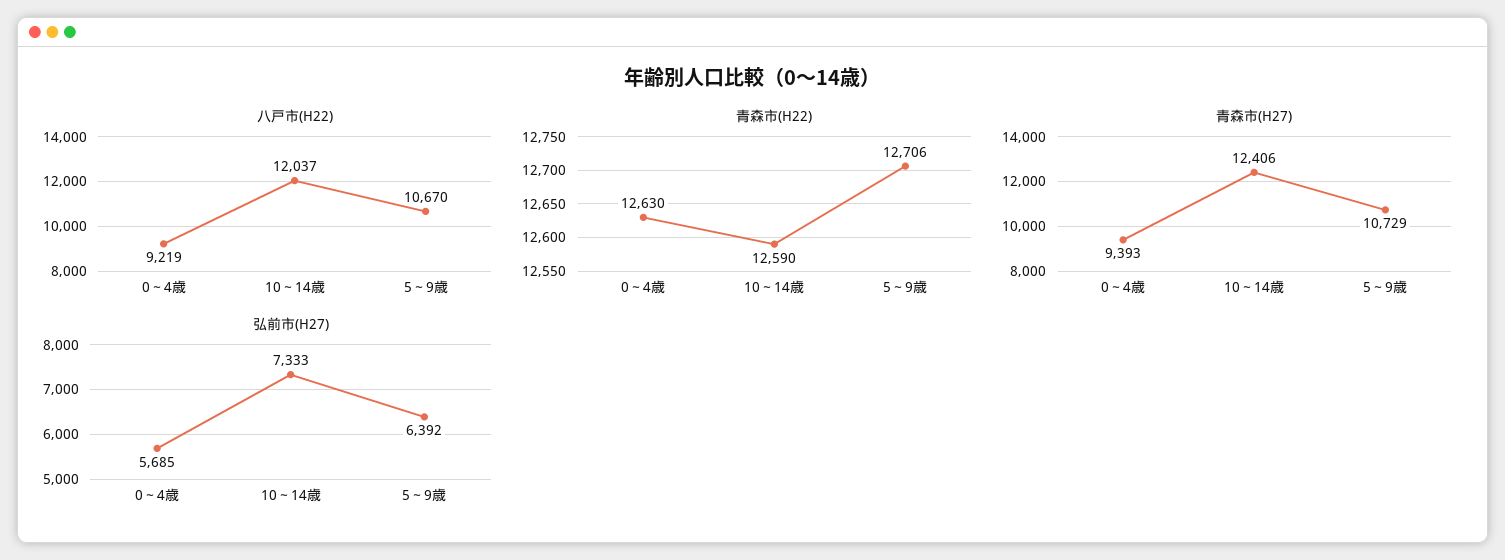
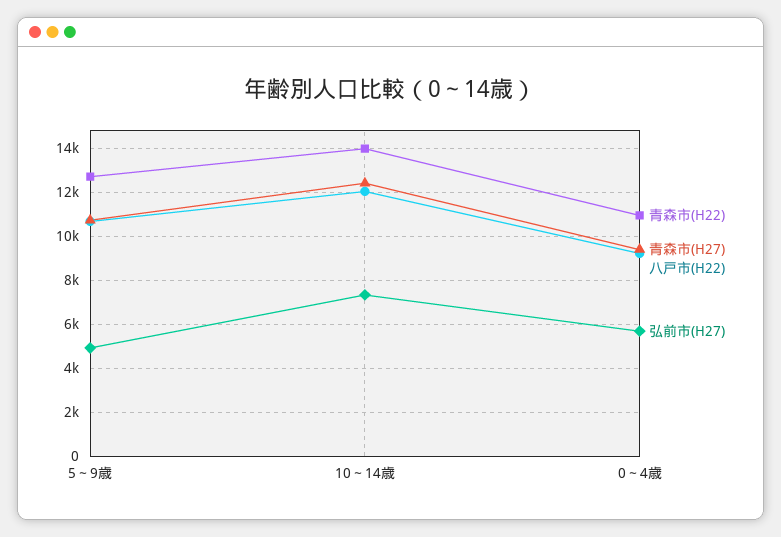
  {
    "八戸市(H22)": {
      "0～4歳": 9219,
      "10～14歳": 12037,
      "5～9歳": 10670
    },
    "青森市(H22)": {
-     "0～4歳": 12630,
+     "0～4歳": 11000,
-     "10～14歳": 12590,
+     "10～14歳": 14000,
      "5～9歳": 12706
    },
    "青森市(H27)": {
      "0～4歳": 9393,
      "10～14歳": 12406,
      "5～9歳": 10729
    },
    "弘前市(H27)": {
      "0～4歳": 5685,
      "10～14歳": 7333,
-     "5～9歳": 6392
+     "5～9歳": 5000
    }
  }

